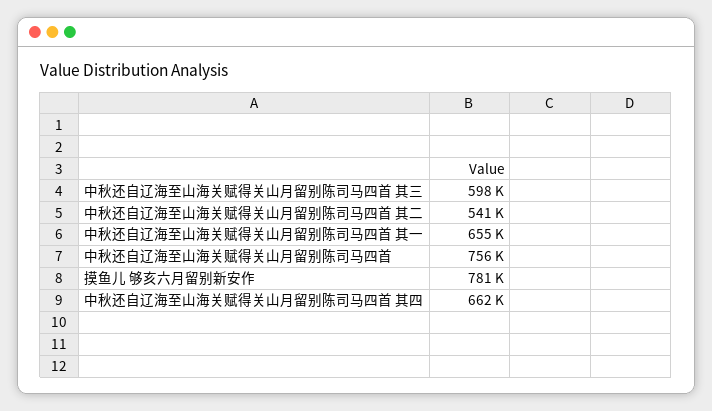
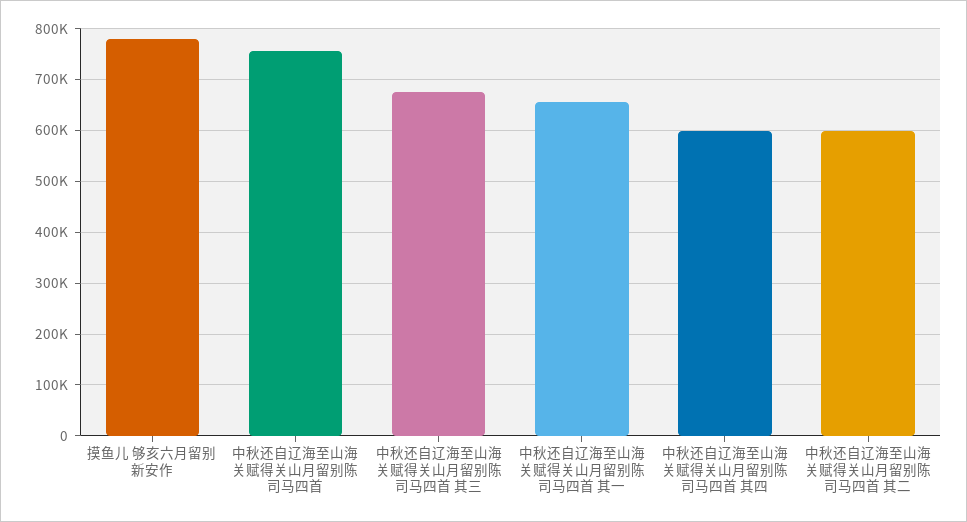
  {
-   "中秋还自辽海至山海关赋得关山月留别陈司马四首 其三": 598000,
+   "中秋还自辽海至山海关赋得关山月留别陈司马四首 其三": 680000,
-   "中秋还自辽海至山海关赋得关山月留别陈司马四首 其二": 541000,
+   "中秋还自辽海至山海关赋得关山月留别陈司马四首 其二": 600000,
    "中秋还自辽海至山海关赋得关山月留别陈司马四首 其一": 655000,
    "中秋还自辽海至山海关赋得关山月留别陈司马四首": 756000,
    "摸鱼儿 够亥六月留别新安作": 781000,
-   "中秋还自辽海至山海关赋得关山月留别陈司马四首 其四": 662000
+   "中秋还自辽海至山海关赋得关山月留别陈司马四首 其四": 600000
  }

